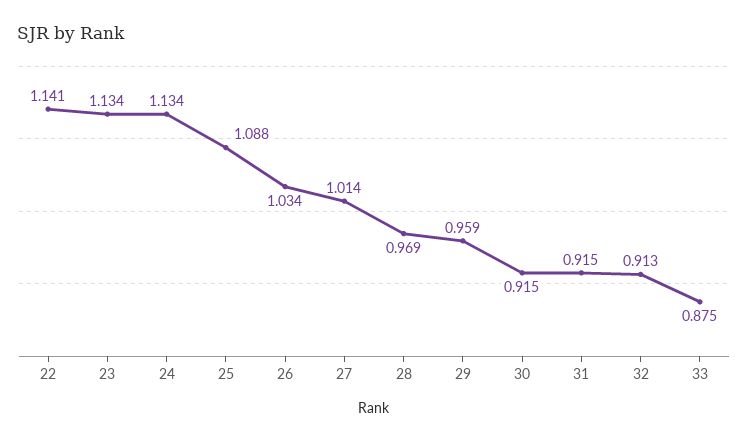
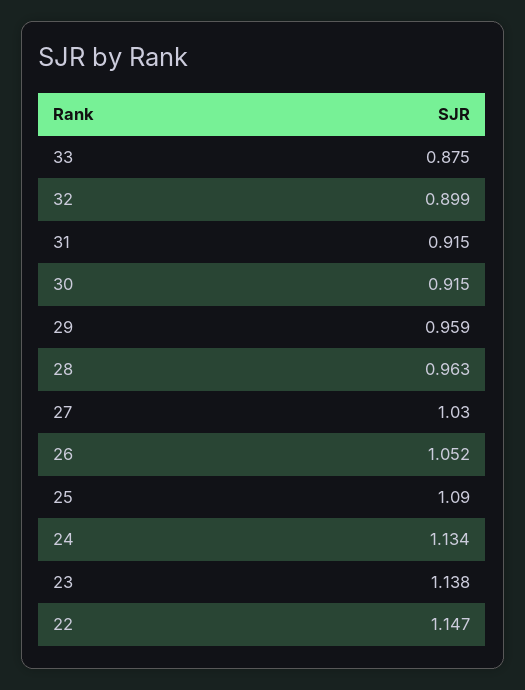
  {
-   "22": 1.141,
+   "22": 1.147,
-   "23": 1.134,
+   "23": 1.138,
    "24": 1.134,
-   "25": 1.088,
+   "25": 1.09,
-   "26": 1.034,
+   "26": 1.052,
-   "27": 1.014,
+   "27": 1.03,
-   "28": 0.969,
+   "28": 0.963,
    "29": 0.959,
    "30": 0.915,
    "31": 0.915,
-   "32": 0.913,
+   "32": 0.899,
    "33": 0.875
  }

